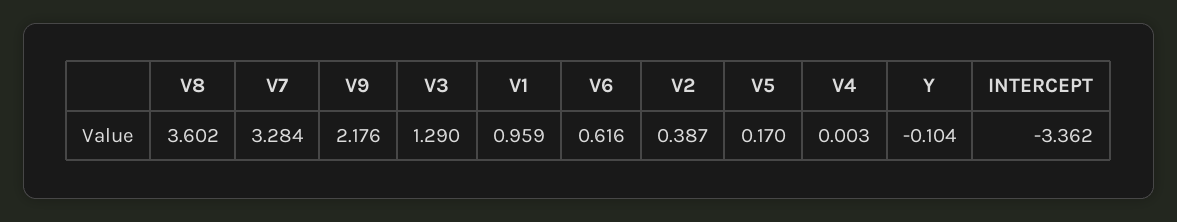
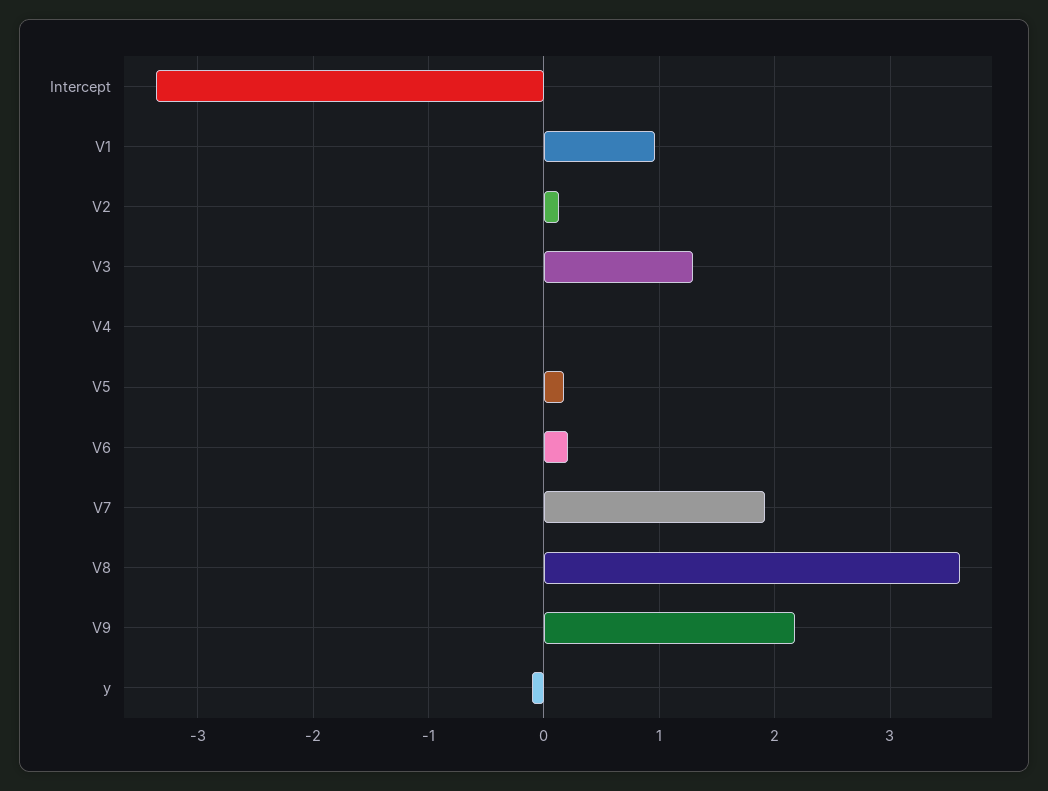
  {
    "V8": 3.602,
-   "V7": 3.284,
+   "V7": 1.9,
    "V9": 2.176,
    "V3": 1.29,
    "V1": 0.959,
-   "V6": 0.616,
+   "V6": 0.2,
-   "V2": 0.387,
+   "V2": 0.1,
    "V5": 0.17,
    "V4": 0.003,
    "Y": -0.104,
    "INTERCEPT": -3.362
  }

